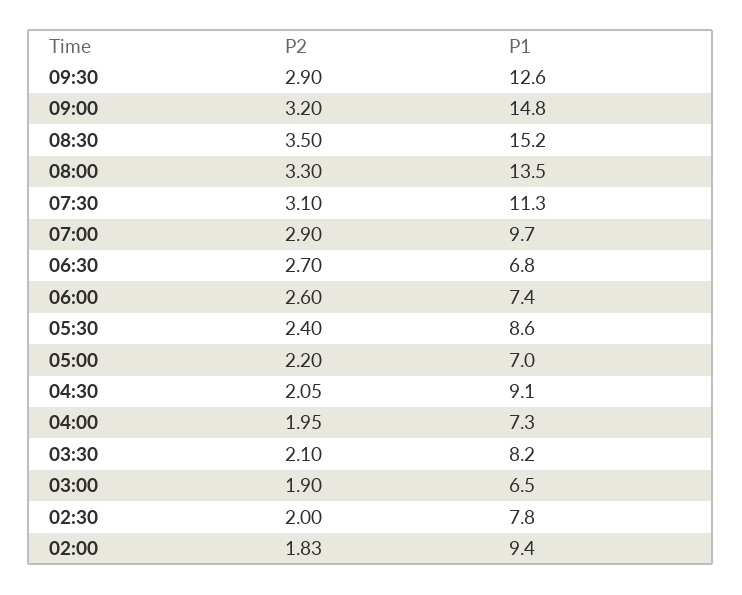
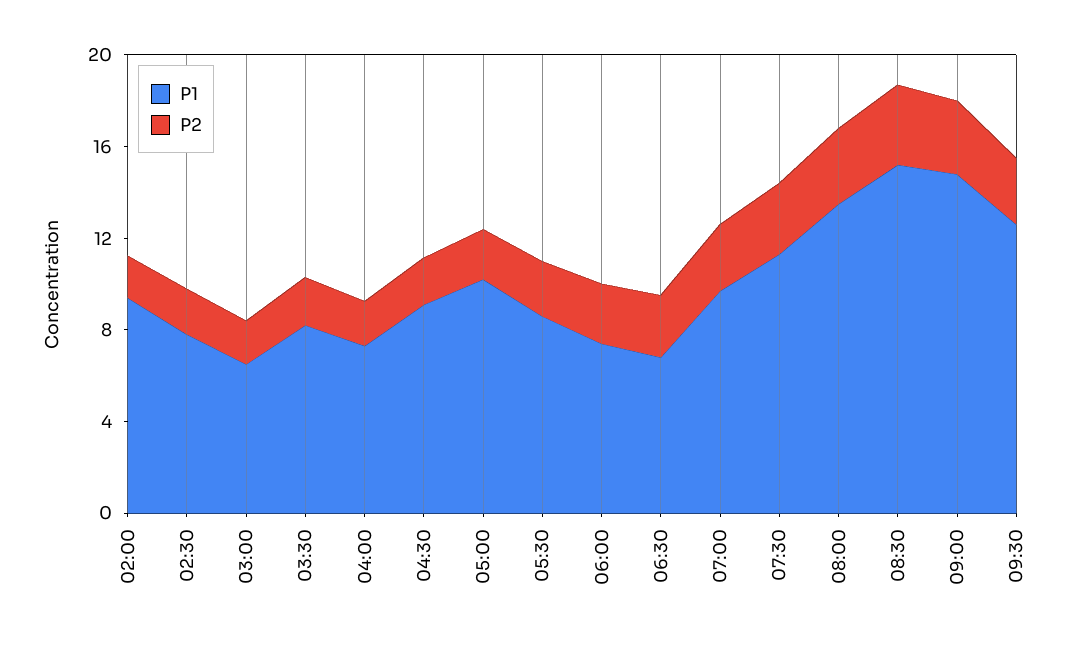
  {
    "P2": {
      "09:30": 2.9,
      "09:00": 3.2,
      "08:30": 3.5,
      "08:00": 3.3,
      "07:30": 3.1,
      "07:00": 2.9,
      "06:30": 2.7,
      "06:00": 2.6,
      "05:30": 2.4,
      "05:00": 2.2,
      "04:30": 2.05,
      "04:00": 1.95,
      "03:30": 2.1,
      "03:00": 1.9,
      "02:30": 2,
      "02:00": 1.83
    },
    "P1": {
      "09:30": 12.6,
      "09:00": 14.8,
      "08:30": 15.2,
      "08:00": 13.5,
      "07:30": 11.3,
      "07:00": 9.7,
      "06:30": 6.8,
      "06:00": 7.4,
      "05:30": 8.6,
-     "05:00": 7,
+     "05:00": 10,
      "04:30": 9.1,
      "04:00": 7.3,
      "03:30": 8.2,
      "03:00": 6.5,
      "02:30": 7.8,
      "02:00": 9.4
    }
  }

